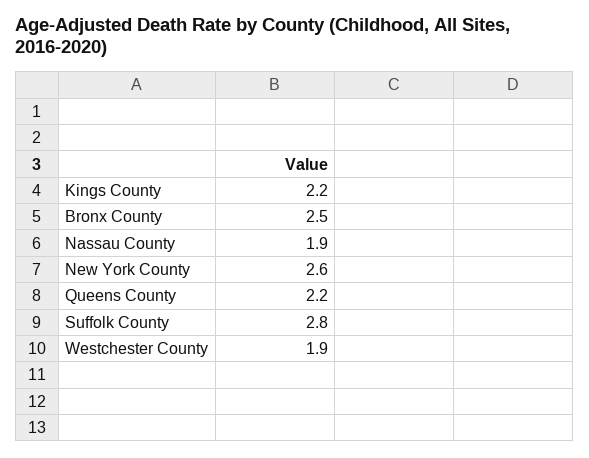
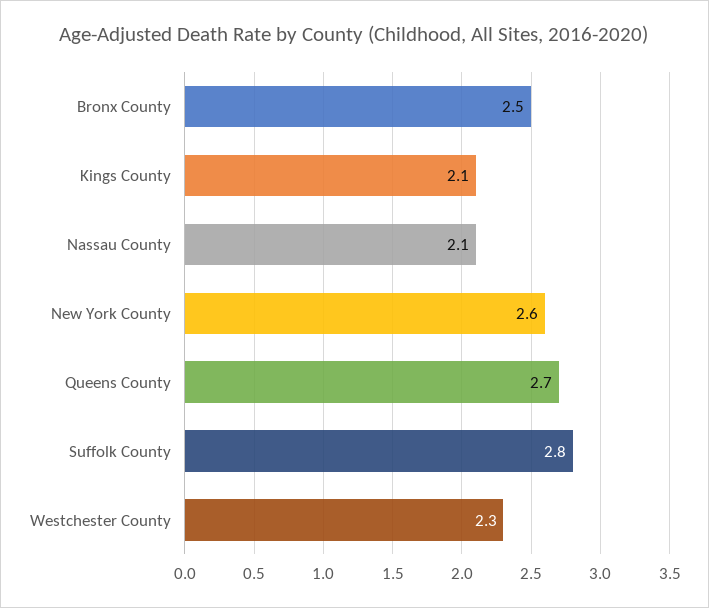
  {
-   "Kings County": 2.2,
+   "Kings County": 2.1,
    "Bronx County": 2.5,
-   "Nassau County": 1.9,
+   "Nassau County": 2.1,
    "New York County": 2.6,
-   "Queens County": 2.2,
+   "Queens County": 2.7,
    "Suffolk County": 2.8,
-   "Westchester County": 1.9
+   "Westchester County": 2.3
  }

